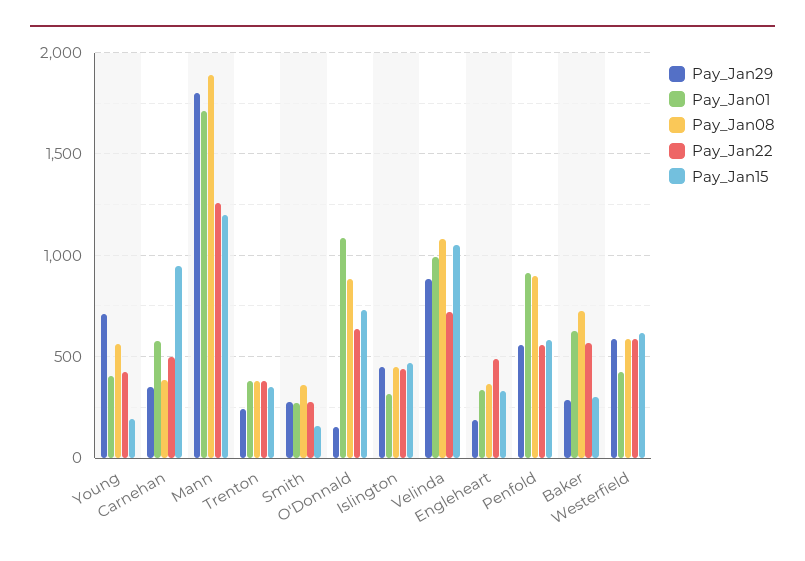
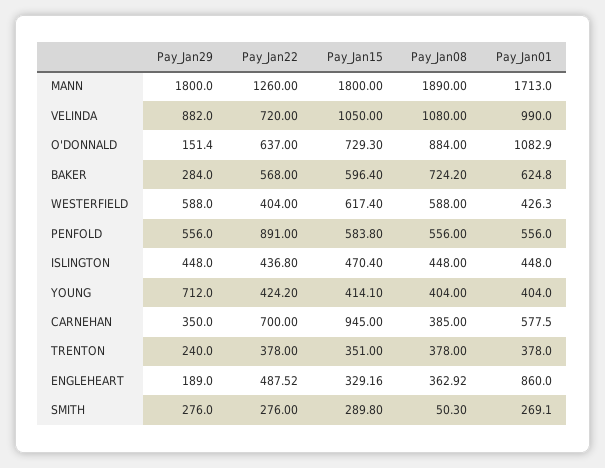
  {
    "Pay_Jan29": {
      "Young": 712,
      "Carnehan": 350,
      "Mann": 1800,
      "Trenton": 240,
      "Smith": 276,
      "O'Donnald": 151.4,
      "Islington": 448,
      "Velinda": 882,
      "Engleheart": 189,
      "Penfold": 556,
      "Baker": 284,
      "Westerfield": 588
    },
    "Pay_Jan01": {
      "Young": 404,
      "Carnehan": 577.5,
      "Mann": 1713,
      "Trenton": 378,
      "Smith": 269.1,
      "O'Donnald": 1082.9,
-     "Islington": 300,
+     "Islington": 448,
      "Velinda": 990,
-     "Engleheart": 350,
+     "Engleheart": 860,
-     "Penfold": 900,
+     "Penfold": 556,
      "Baker": 624.8,
      "Westerfield": 426.3
    },
    "Pay_Jan08": {
-     "Young": 550,
+     "Young": 404,
      "Carnehan": 385,
      "Mann": 1890,
      "Trenton": 378,
-     "Smith": 350,
+     "Smith": 50.3,
      "O'Donnald": 884,
      "Islington": 448,
      "Velinda": 1080,
      "Engleheart": 362.92,
-     "Penfold": 900,
+     "Penfold": 556,
      "Baker": 724.2,
      "Westerfield": 588
    },
    "Pay_Jan22": {
      "Young": 424.2,
-     "Carnehan": 500,
+     "Carnehan": 700,
      "Mann": 1260,
      "Trenton": 378,
      "Smith": 276,
      "O'Donnald": 637,
      "Islington": 436.8,
      "Velinda": 720,
      "Engleheart": 487.52,
-     "Penfold": 550,
+     "Penfold": 891,
      "Baker": 568,
-     "Westerfield": 600
+     "Westerfield": 404
    },
    "Pay_Jan15": {
-     "Young": 200,
+     "Young": 414.1,
      "Carnehan": 945,
-     "Mann": 1200,
+     "Mann": 1800,
      "Trenton": 351,
-     "Smith": 150,
+     "Smith": 289.8,
      "O'Donnald": 729.3,
      "Islington": 470.4,
      "Velinda": 1050,
      "Engleheart": 329.16,
      "Penfold": 583.8,
-     "Baker": 300,
+     "Baker": 596.4,
      "Westerfield": 617.4
    }
  }

